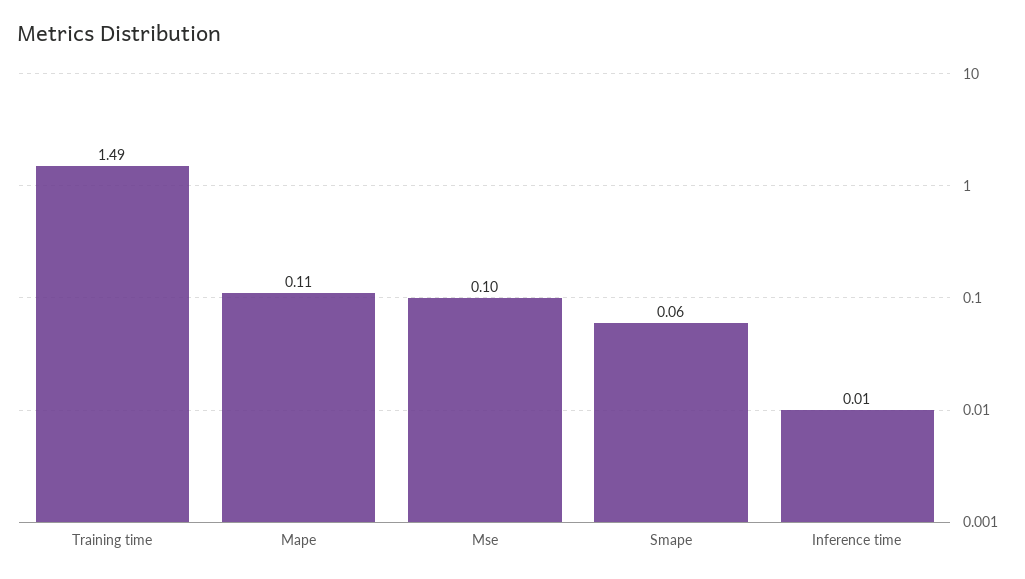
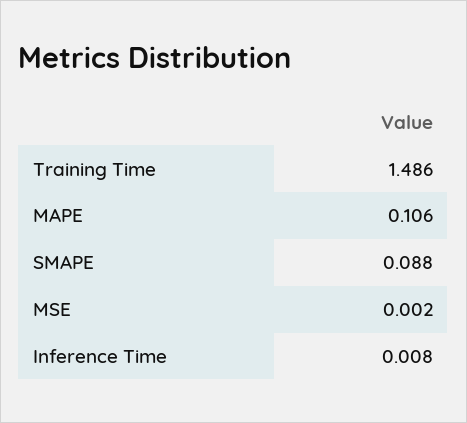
  {
    "Training time": 1.486,
    "Mape": 0.106,
-   "Mse": 0.1,
+   "Mse": 0.002,
-   "Smape": 0.06,
+   "Smape": 0.088,
    "Inference time": 0.008
  }

